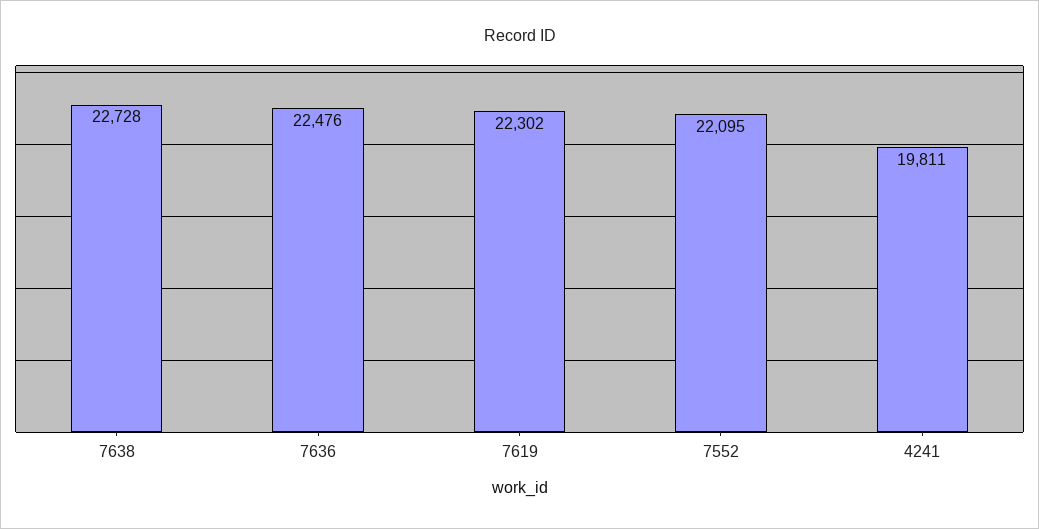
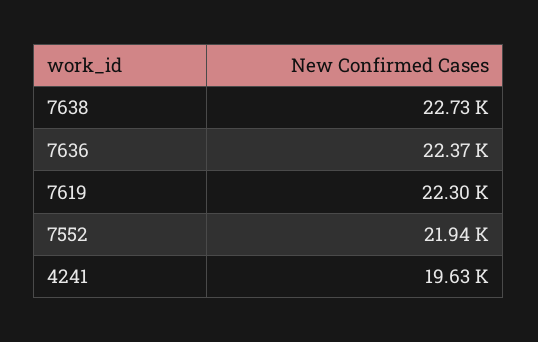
  {
    "7638": 22728,
-   "7636": 22476,
+   "7636": 22370,
    "7619": 22302,
-   "7552": 22095,
+   "7552": 21940,
-   "4241": 19811
+   "4241": 19630
  }

